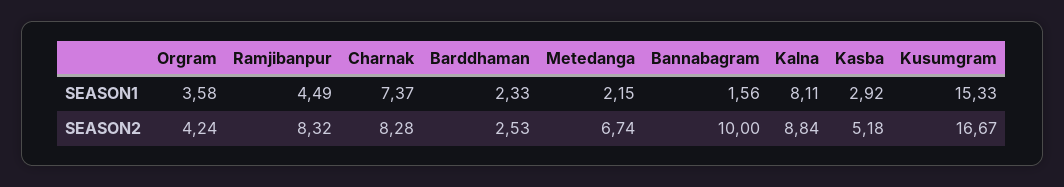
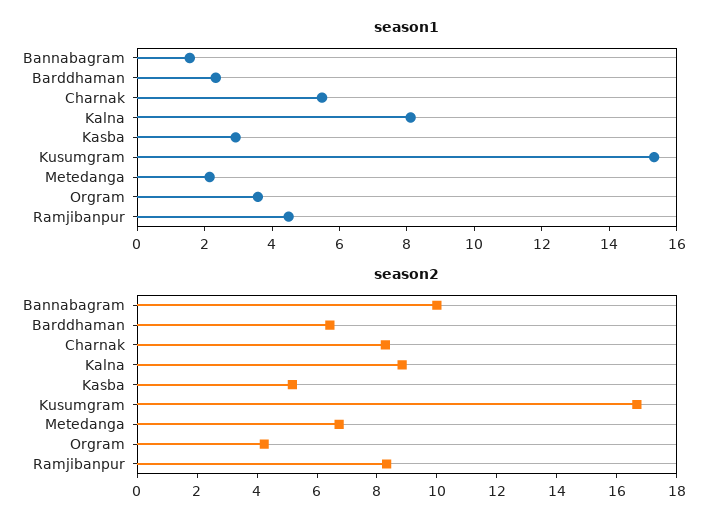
  {
    "SEASON1": {
      "Orgram": 3.58,
      "Ramjibanpur": 4.49,
-     "Charnak": 7.37,
+     "Charnak": 5.5,
      "Barddhaman": 2.33,
      "Metedanga": 2.15,
      "Bannabagram": 1.56,
      "Kalna": 8.11,
      "Kasba": 2.92,
      "Kusumgram": 15.33
    },
    "SEASON2": {
      "Orgram": 4.24,
      "Ramjibanpur": 8.32,
      "Charnak": 8.28,
-     "Barddhaman": 2.53,
+     "Barddhaman": 6.5,
      "Metedanga": 6.74,
      "Bannabagram": 10,
      "Kalna": 8.84,
      "Kasba": 5.18,
      "Kusumgram": 16.67
    }
  }

